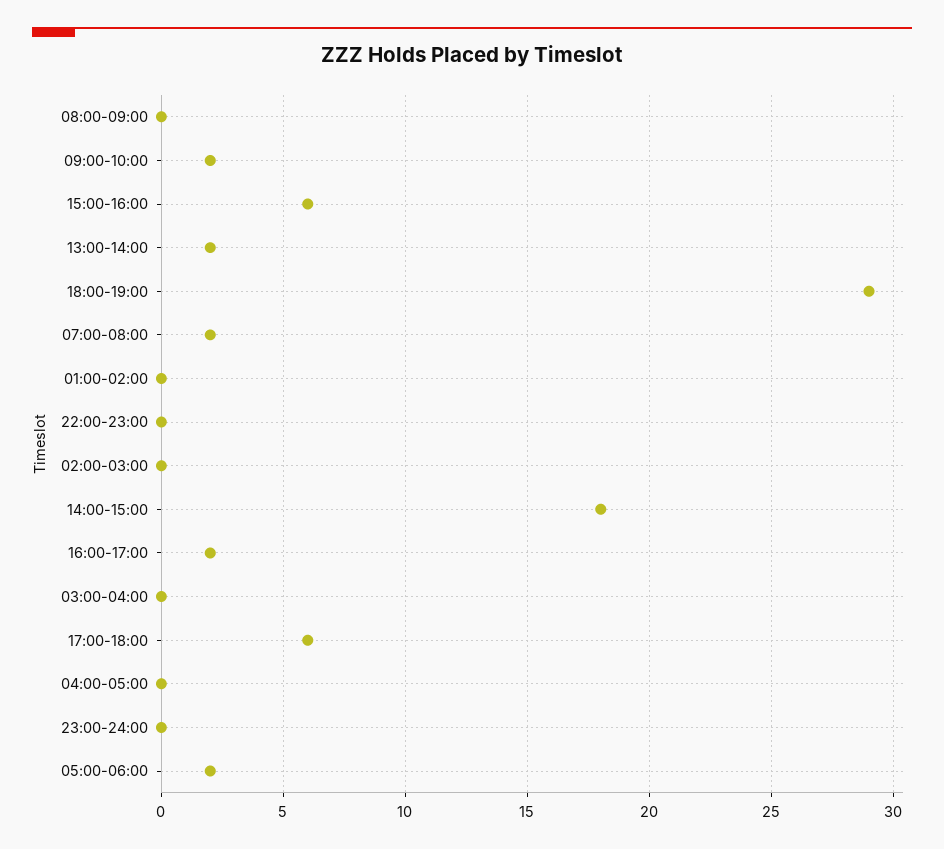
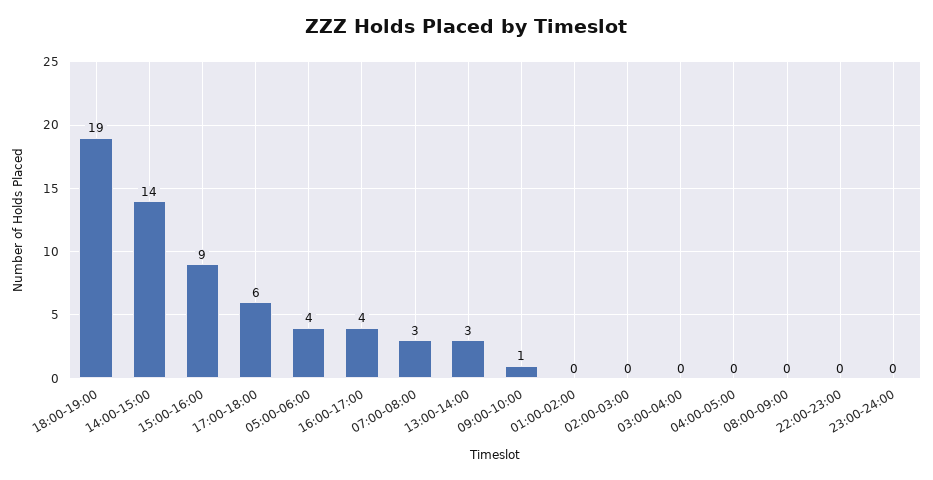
  {
    "08:00-09:00": 0,
-   "09:00-10:00": 2,
+   "09:00-10:00": 1,
-   "15:00-16:00": 6,
+   "15:00-16:00": 9,
-   "13:00-14:00": 2,
+   "13:00-14:00": 3,
-   "18:00-19:00": 29,
+   "18:00-19:00": 19,
-   "07:00-08:00": 2,
+   "07:00-08:00": 3,
    "01:00-02:00": 0,
    "22:00-23:00": 0,
    "02:00-03:00": 0,
-   "14:00-15:00": 18,
+   "14:00-15:00": 14,
-   "16:00-17:00": 2,
+   "16:00-17:00": 4,
    "03:00-04:00": 0,
    "17:00-18:00": 6,
    "04:00-05:00": 0,
    "23:00-24:00": 0,
-   "05:00-06:00": 2
+   "05:00-06:00": 4
  }

